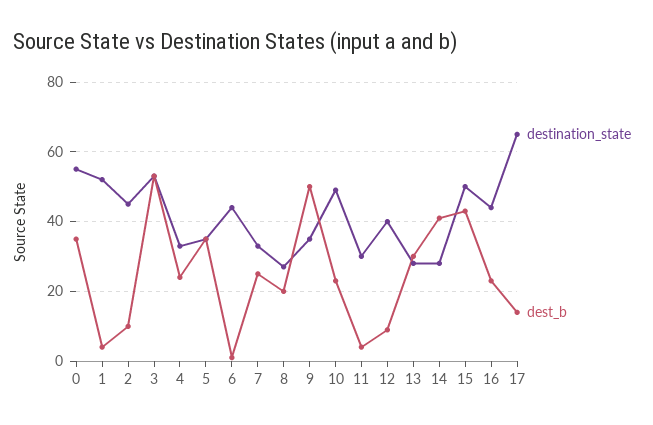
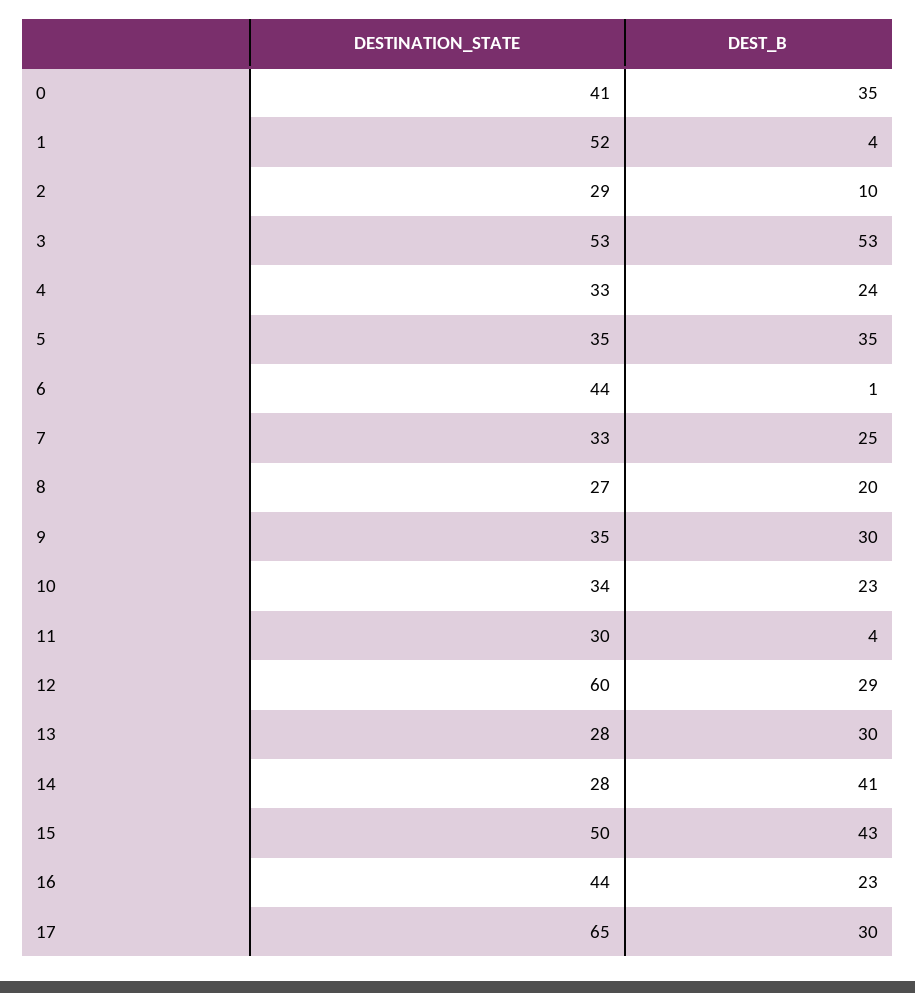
  {
    "destination_state": {
-     "0": 55,
+     "0": 41,
      "1": 52,
-     "2": 45,
+     "2": 29,
      "3": 53,
      "4": 33,
      "5": 35,
      "6": 44,
      "7": 33,
      "8": 27,
      "9": 35,
-     "10": 50,
+     "10": 34,
      "11": 30,
-     "12": 40,
+     "12": 60,
      "13": 28,
      "14": 28,
      "15": 50,
      "16": 44,
      "17": 65
    },
    "dest_b": {
      "0": 35,
      "1": 4,
      "2": 10,
      "3": 53,
      "4": 24,
      "5": 35,
      "6": 1,
      "7": 25,
      "8": 20,
-     "9": 50,
+     "9": 30,
      "10": 23,
      "11": 4,
-     "12": 10,
+     "12": 29,
      "13": 30,
      "14": 41,
      "15": 43,
      "16": 23,
-     "17": 15
+     "17": 30
    }
  }

